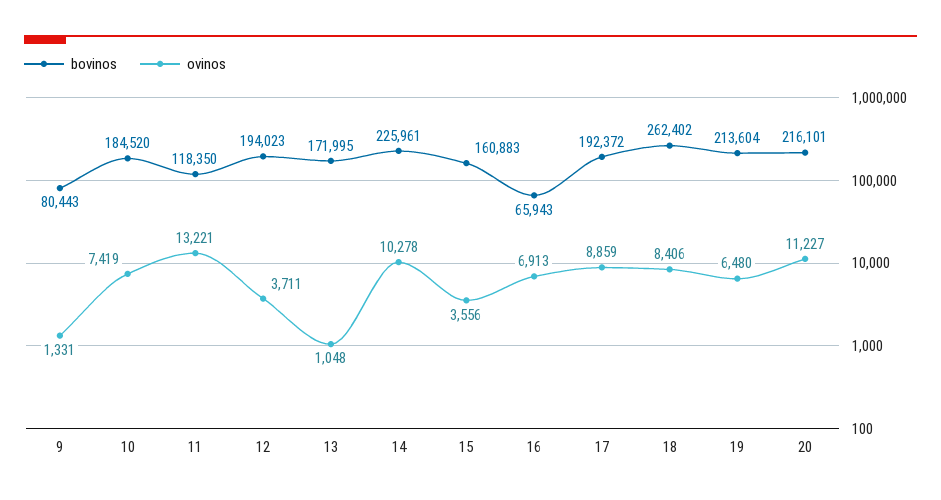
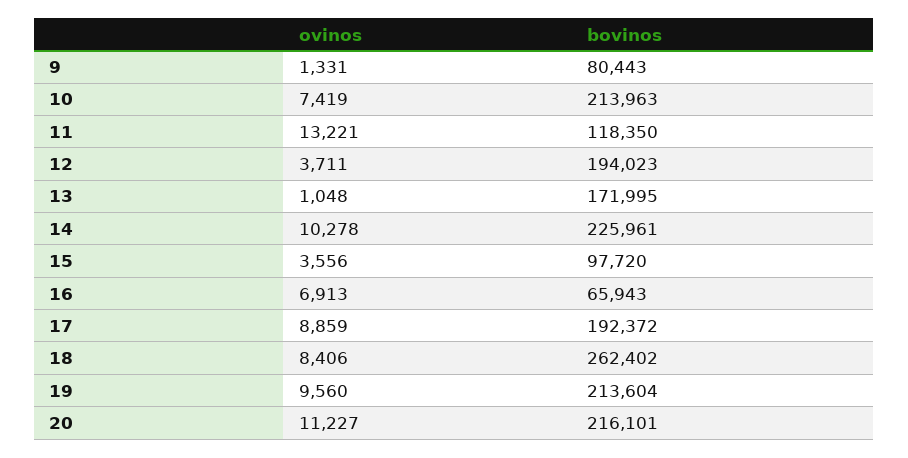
  {
    "bovinos": {
      "9": 80443,
-     "10": 184520,
+     "10": 213963,
      "11": 118350,
      "12": 194023,
      "13": 171995,
      "14": 225961,
-     "15": 160883,
+     "15": 97720,
      "16": 65943,
      "17": 192372,
      "18": 262402,
      "19": 213604,
      "20": 216101
    },
    "ovinos": {
      "9": 1331,
      "10": 7419,
      "11": 13221,
      "12": 3711,
      "13": 1048,
      "14": 10278,
      "15": 3556,
      "16": 6913,
      "17": 8859,
      "18": 8406,
-     "19": 6480,
+     "19": 9560,
      "20": 11227
    }
  }

